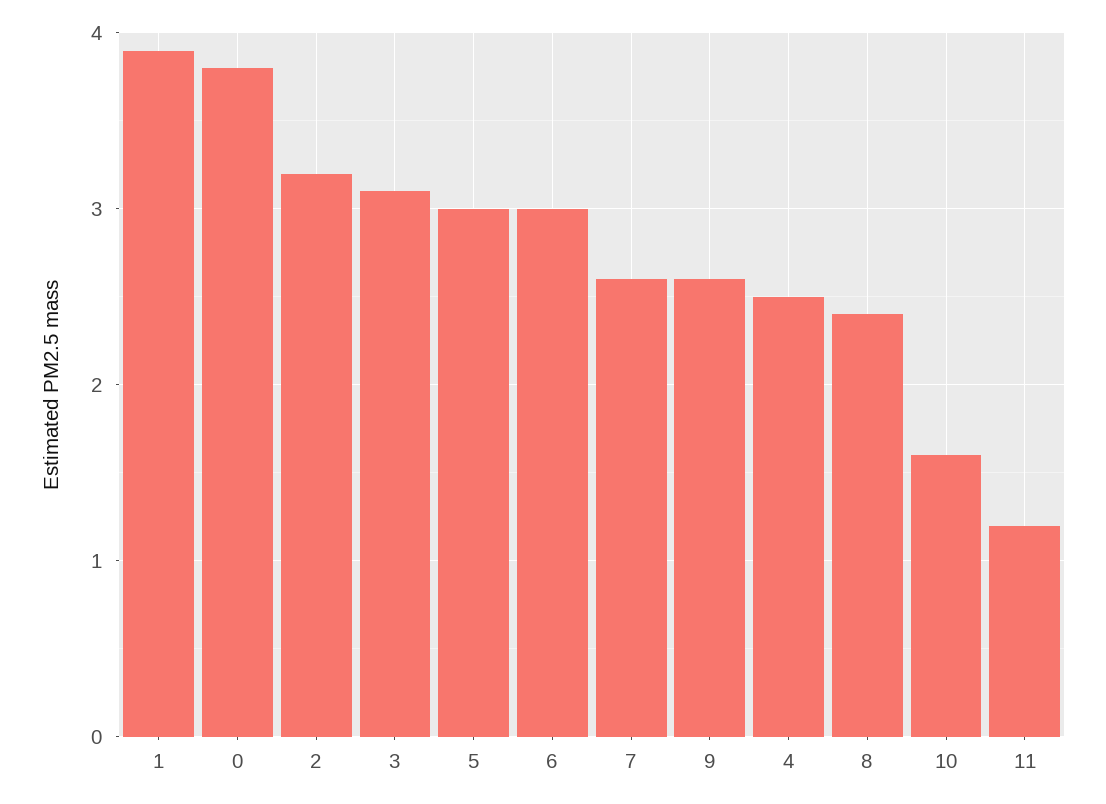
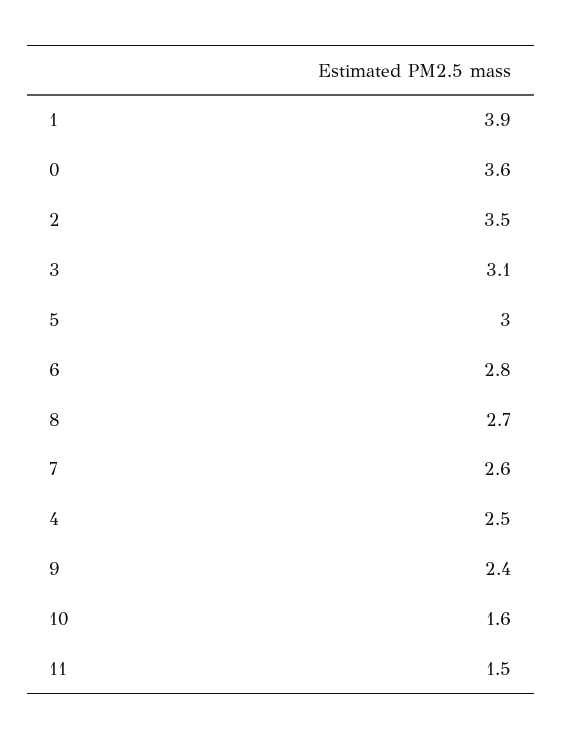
  {
    "1": 3.9,
-   "0": 3.8,
+   "0": 3.6,
-   "2": 3.2,
+   "2": 3.5,
    "3": 3.1,
    "5": 3,
-   "6": 3,
+   "6": 2.8,
    "7": 2.6,
-   "9": 2.6,
+   "9": 2.4,
    "4": 2.5,
-   "8": 2.4,
+   "8": 2.7,
    "10": 1.6,
-   "11": 1.2
+   "11": 1.5
  }

